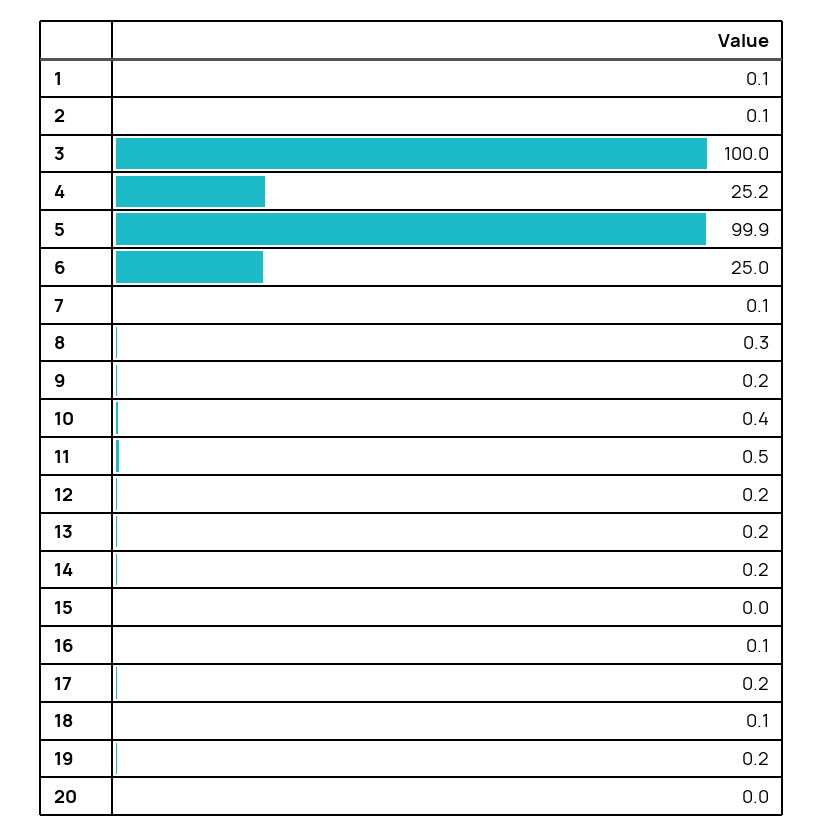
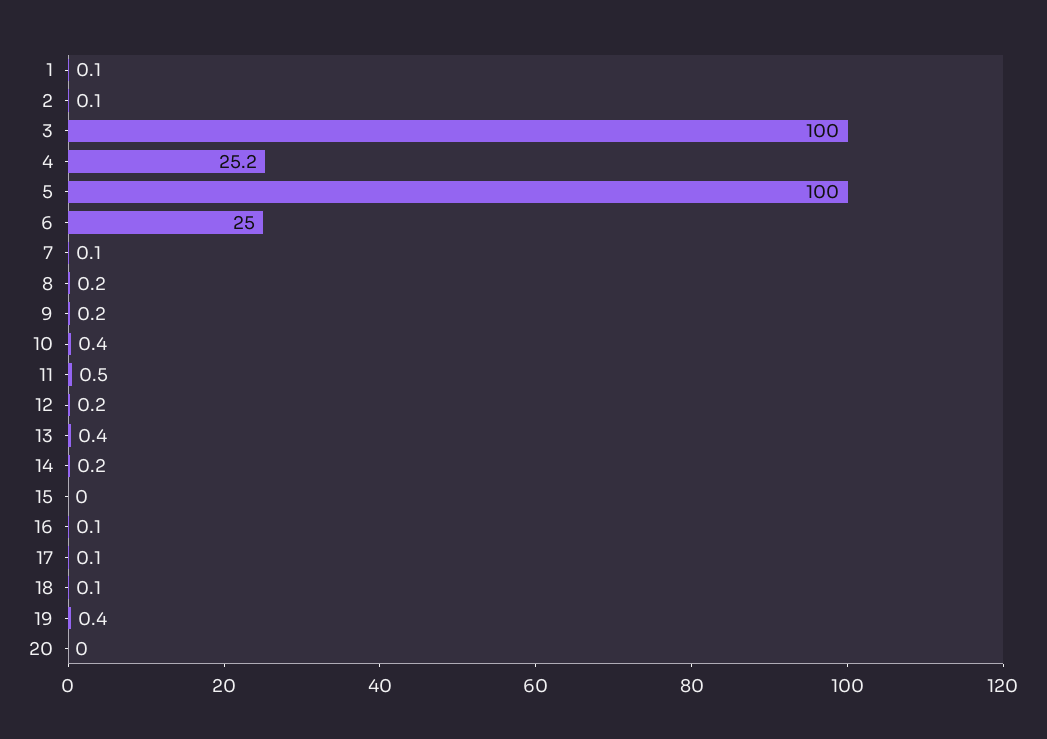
  {
    "1": 0.1,
    "2": 0.1,
    "3": 100,
    "4": 25.2,
-   "5": 99.9,
+   "5": 100,
    "6": 25,
    "7": 0.1,
-   "8": 0.3,
+   "8": 0.2,
    "9": 0.2,
    "10": 0.4,
    "11": 0.5,
    "12": 0.2,
-   "13": 0.2,
+   "13": 0.4,
    "14": 0.2,
    "15": 0,
    "16": 0.1,
-   "17": 0.2,
+   "17": 0.1,
    "18": 0.1,
-   "19": 0.2,
+   "19": 0.4,
    "20": 0
  }

